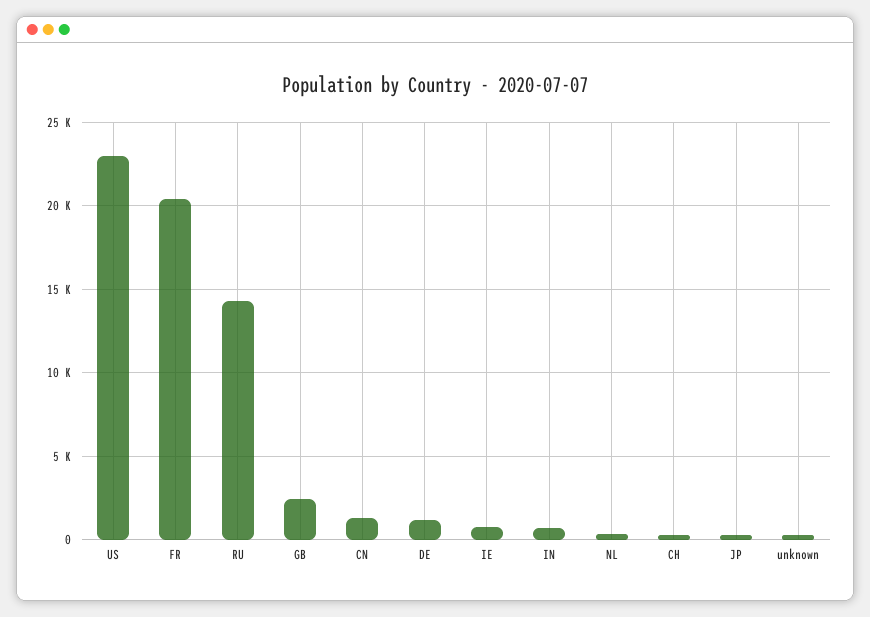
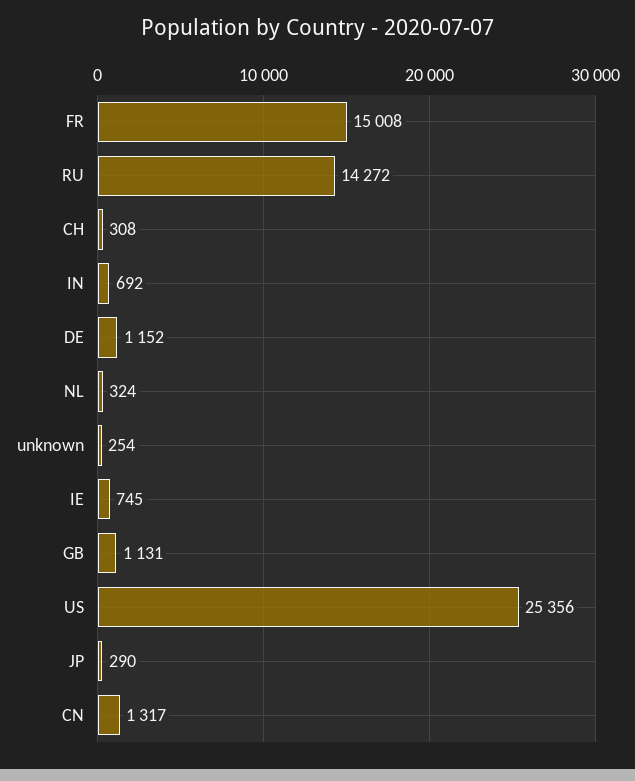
  {
-   "US": 23000,
+   "US": 25356,
-   "FR": 20500,
+   "FR": 15008,
    "RU": 14272,
-   "GB": 2500,
+   "GB": 1131,
    "CN": 1317,
    "DE": 1152,
    "IE": 745,
    "IN": 692,
    "NL": 324,
    "CH": 308,
    "JP": 290,
    "unknown": 254
  }

